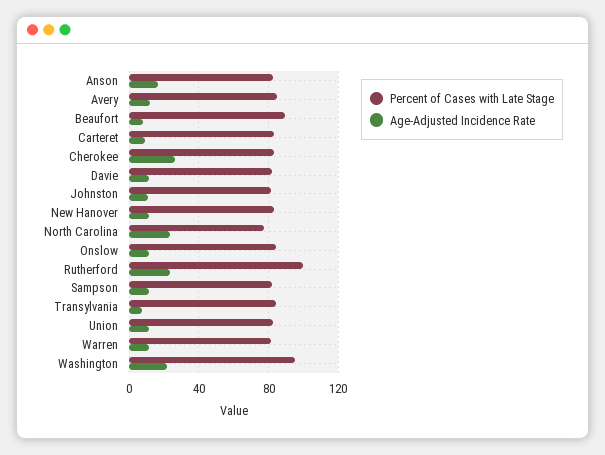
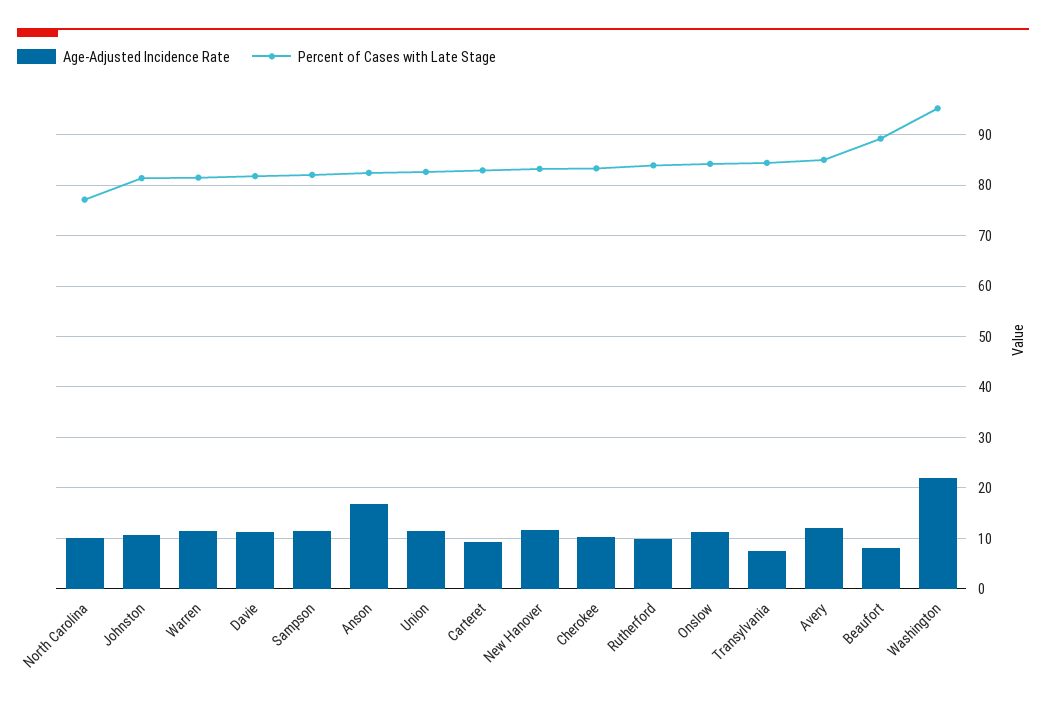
  {
    "Percent of Cases with Late Stage": {
      "Anson": 82,
      "Avery": 86,
      "Beaufort": 90,
      "Carteret": 82,
      "Cherokee": 84,
      "Davie": 82,
      "Johnston": 82,
      "New Hanover": 84,
      "North Carolina": 78,
      "Onslow": 84,
-     "Rutherford": 100,
+     "Rutherford": 84,
      "Sampson": 82,
      "Transylvania": 84,
      "Union": 82,
      "Warren": 82,
      "Washington": 96
    },
    "Age-Adjusted Incidence Rate": {
      "Anson": 16,
      "Avery": 12,
      "Beaufort": 8,
      "Carteret": 10,
-     "Cherokee": 25,
+     "Cherokee": 10,
      "Davie": 12,
      "Johnston": 10,
      "New Hanover": 12,
-     "North Carolina": 25,
+     "North Carolina": 10,
      "Onslow": 12,
-     "Rutherford": 25,
+     "Rutherford": 10,
      "Sampson": 12,
      "Transylvania": 8,
      "Union": 12,
      "Warren": 12,
      "Washington": 22
    }
  }

